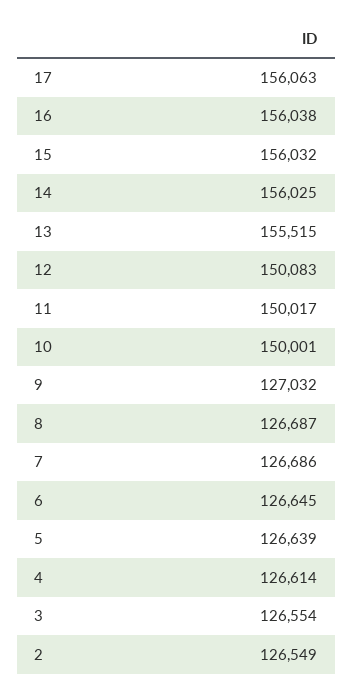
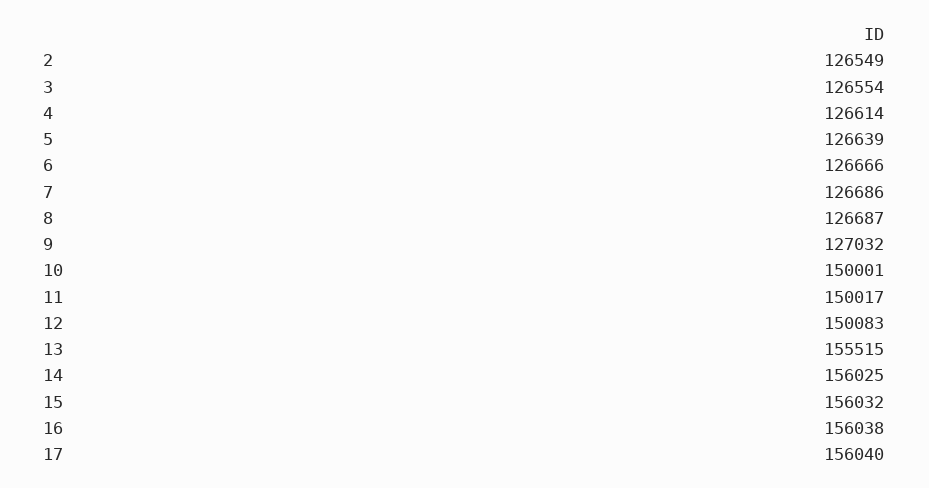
  {
-   "17": 156063,
+   "17": 156040,
    "16": 156038,
    "15": 156032,
    "14": 156025,
    "13": 155515,
    "12": 150083,
    "11": 150017,
    "10": 150001,
    "9": 127032,
    "8": 126687,
    "7": 126686,
-   "6": 126645,
+   "6": 126666,
    "5": 126639,
    "4": 126614,
    "3": 126554,
    "2": 126549
  }

